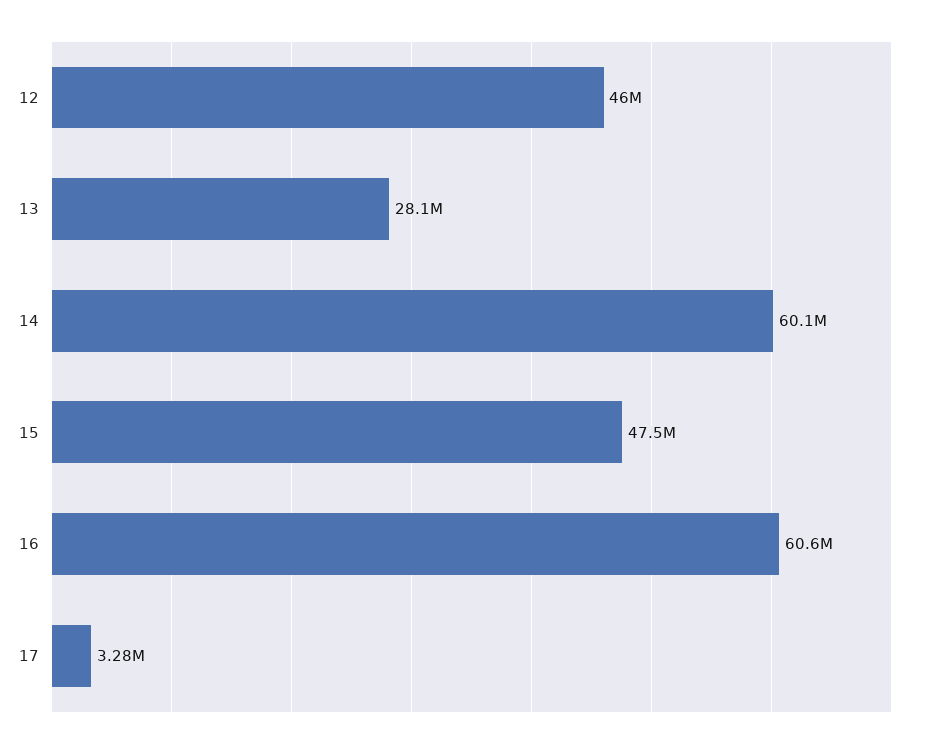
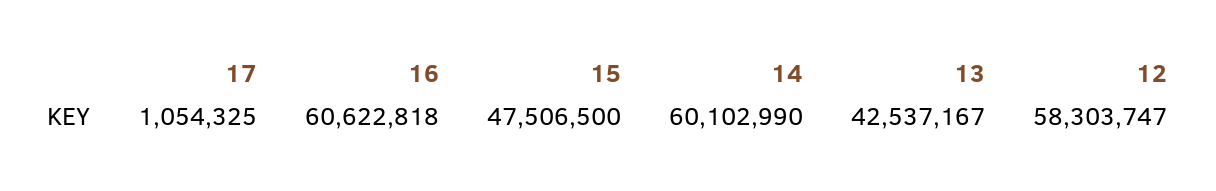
  {
-   "12": 46000000,
+   "12": 58303747,
-   "13": 28100000,
+   "13": 42537167,
    "14": 60102990,
    "15": 47506500,
    "16": 60622818,
-   "17": 3280000
+   "17": 1054325
  }

